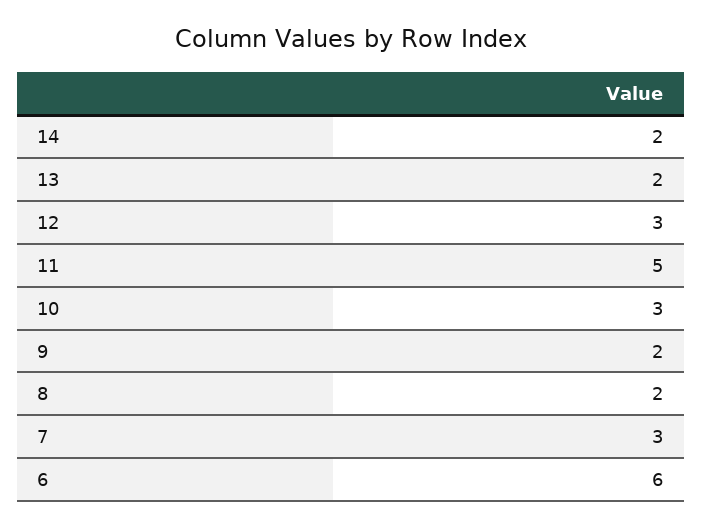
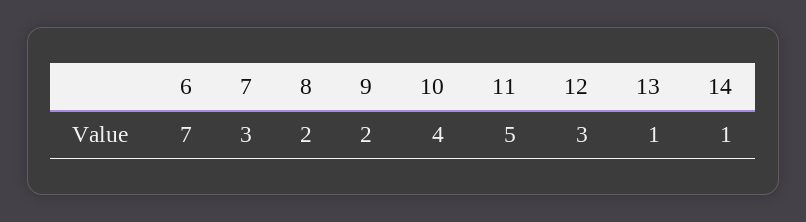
  {
-   "14": 2,
+   "14": 1,
-   "13": 2,
+   "13": 1,
    "12": 3,
    "11": 5,
-   "10": 3,
+   "10": 4,
    "9": 2,
    "8": 2,
    "7": 3,
-   "6": 6
+   "6": 7
  }

